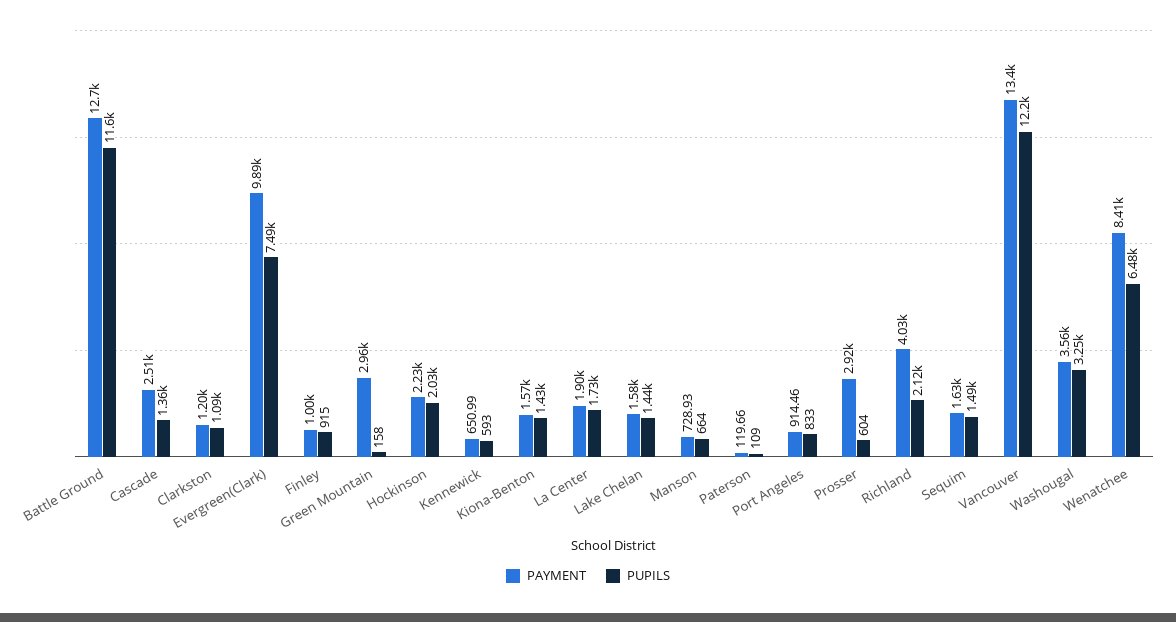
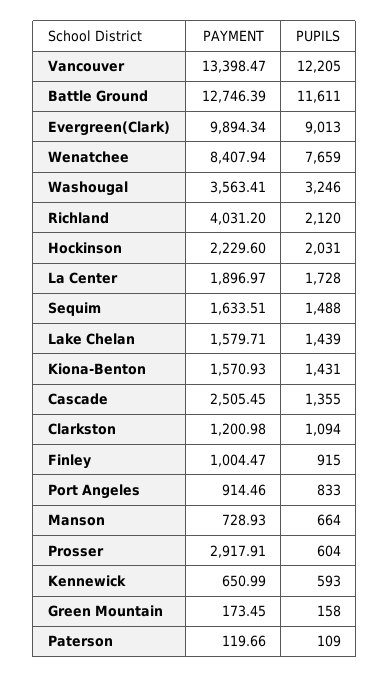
  {
    "PAYMENT": {
      "Battle Ground": 12746.39,
      "Cascade": 2505.45,
      "Clarkston": 1200.98,
      "Evergreen(Clark)": 9894.34,
      "Finley": 1004.47,
-     "Green Mountain": 2960,
+     "Green Mountain": 173.45,
      "Hockinson": 2229.6,
      "Kennewick": 650.99,
      "Kiona-Benton": 1570.93,
      "La Center": 1896.97,
      "Lake Chelan": 1579.71,
      "Manson": 728.93,
      "Paterson": 119.66,
      "Port Angeles": 914.46,
      "Prosser": 2917.91,
      "Richland": 4031.2,
      "Sequim": 1633.51,
      "Vancouver": 13398.47,
      "Washougal": 3563.41,
      "Wenatchee": 8407.94
    },
    "PUPILS": {
      "Battle Ground": 11611,
      "Cascade": 1355,
      "Clarkston": 1094,
-     "Evergreen(Clark)": 7490,
+     "Evergreen(Clark)": 9013,
      "Finley": 915,
      "Green Mountain": 158,
      "Hockinson": 2031,
      "Kennewick": 593,
      "Kiona-Benton": 1431,
      "La Center": 1728,
      "Lake Chelan": 1439,
      "Manson": 664,
      "Paterson": 109,
      "Port Angeles": 833,
      "Prosser": 604,
      "Richland": 2120,
      "Sequim": 1488,
      "Vancouver": 12205,
      "Washougal": 3246,
-     "Wenatchee": 6480
+     "Wenatchee": 7659
    }
  }

